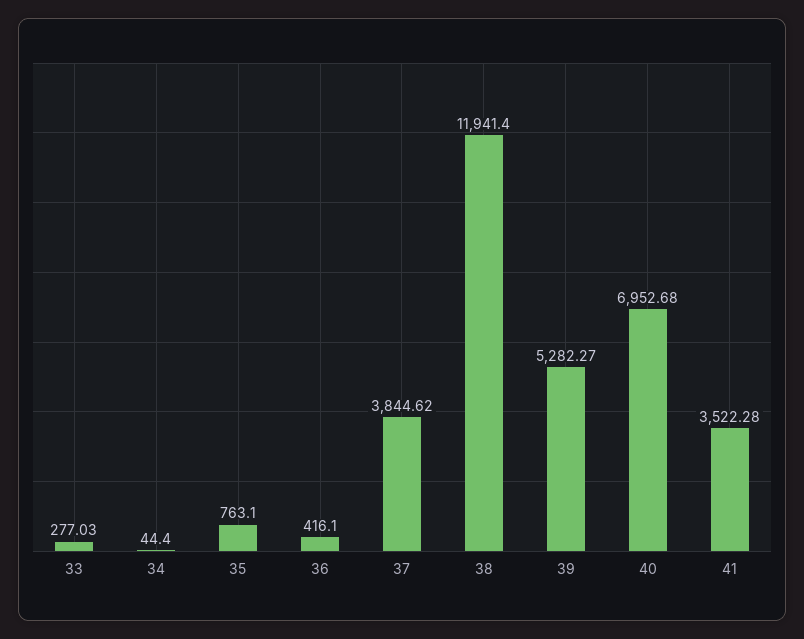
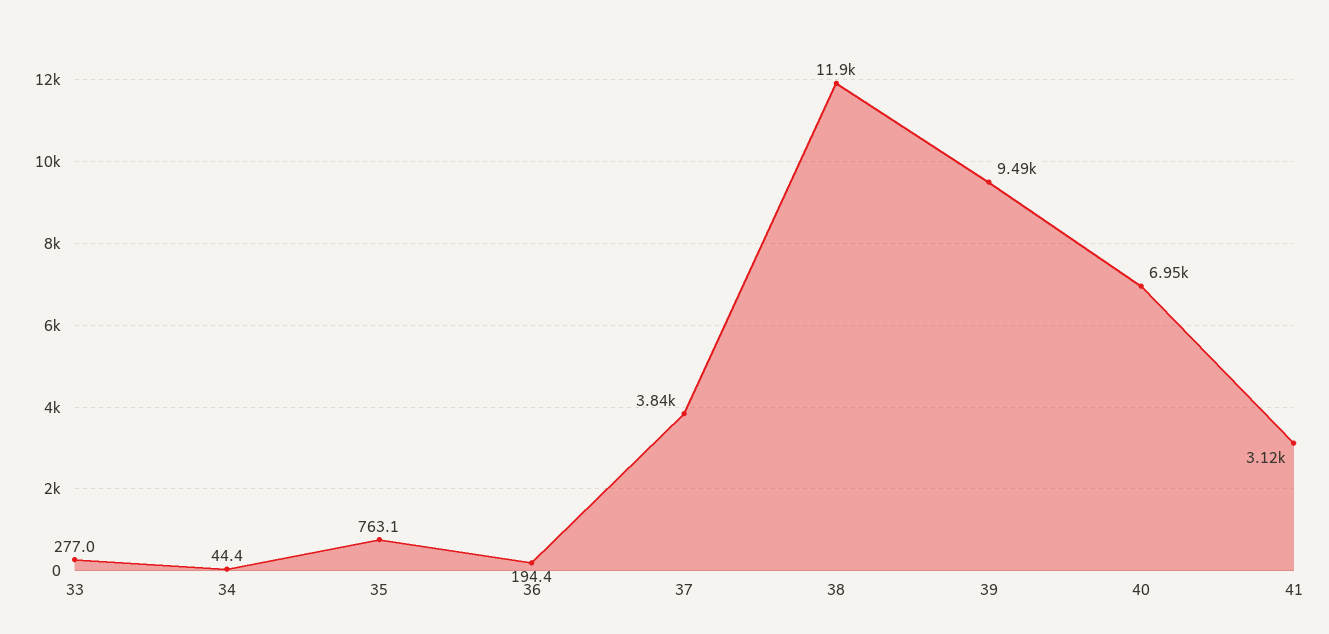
  {
    "33": 277.03,
    "34": 44.4,
    "35": 763.1,
-   "36": 416.1,
+   "36": 194.4,
    "37": 3844.62,
    "38": 11941.4,
-   "39": 5282.27,
+   "39": 9490,
    "40": 6952.68,
-   "41": 3522.28
+   "41": 3120
  }

